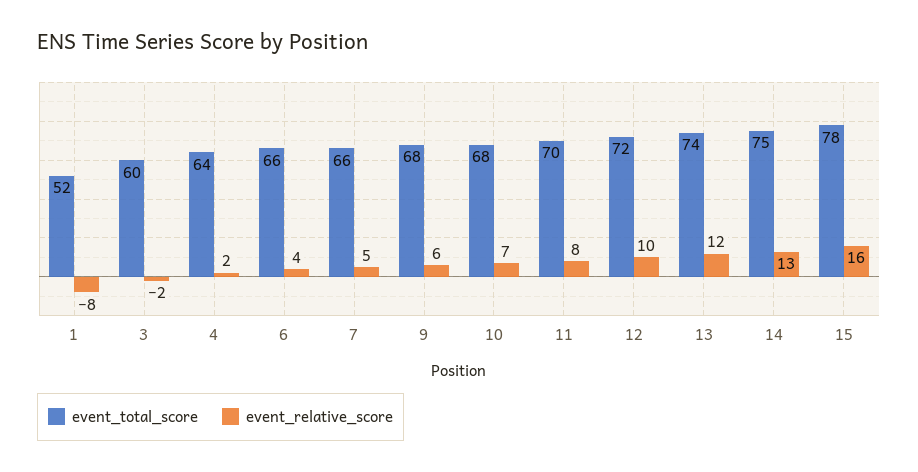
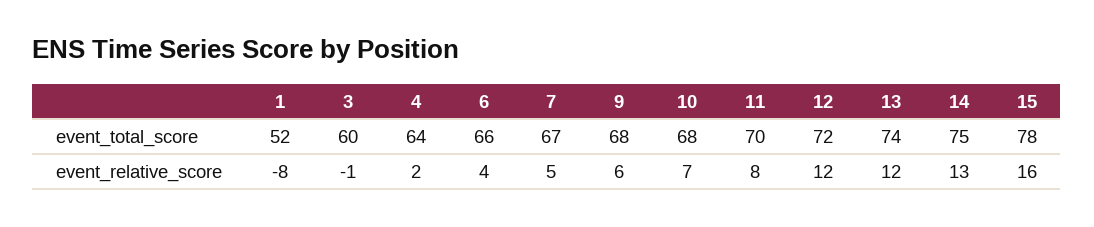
  {
    "event_total_score": {
      "1": 52,
      "3": 60,
      "4": 64,
      "6": 66,
-     "7": 66,
+     "7": 67,
      "9": 68,
      "10": 68,
      "11": 70,
      "12": 72,
      "13": 74,
      "14": 75,
      "15": 78
    },
    "event_relative_score": {
      "1": -8,
-     "3": -2,
+     "3": -1,
      "4": 2,
      "6": 4,
      "7": 5,
      "9": 6,
      "10": 7,
      "11": 8,
-     "12": 10,
+     "12": 12,
      "13": 12,
      "14": 13,
      "15": 16
    }
  }

